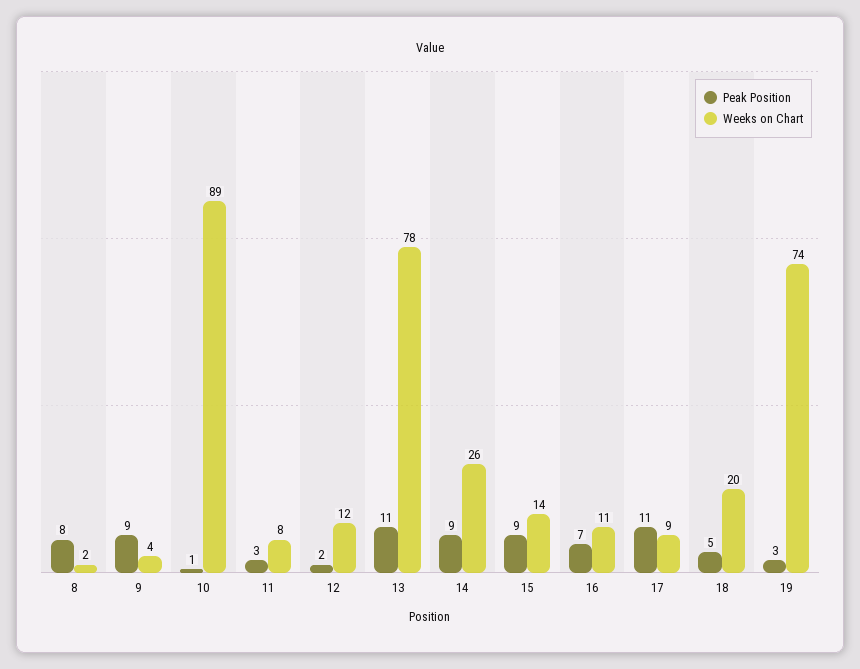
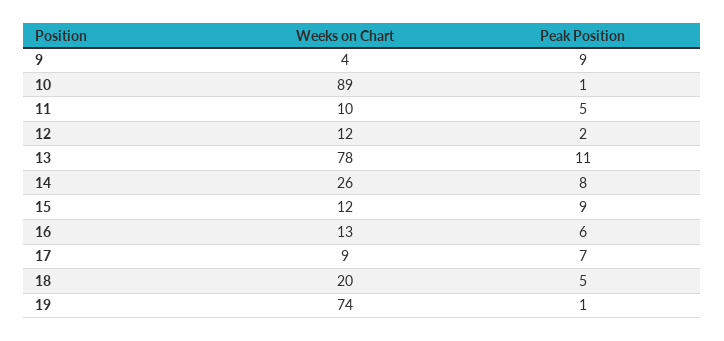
  {
    "Peak Position": {
-     "8": 8,
      "9": 9,
      "10": 1,
-     "11": 3,
+     "11": 5,
      "12": 2,
      "13": 11,
-     "14": 9,
+     "14": 8,
      "15": 9,
-     "16": 7,
+     "16": 6,
-     "17": 11,
+     "17": 7,
      "18": 5,
-     "19": 3
+     "19": 1
    },
    "Weeks on Chart": {
-     "8": 2,
      "9": 4,
      "10": 89,
-     "11": 8,
+     "11": 10,
      "12": 12,
      "13": 78,
      "14": 26,
-     "15": 14,
+     "15": 12,
-     "16": 11,
+     "16": 13,
      "17": 9,
      "18": 20,
      "19": 74
    }
  }

